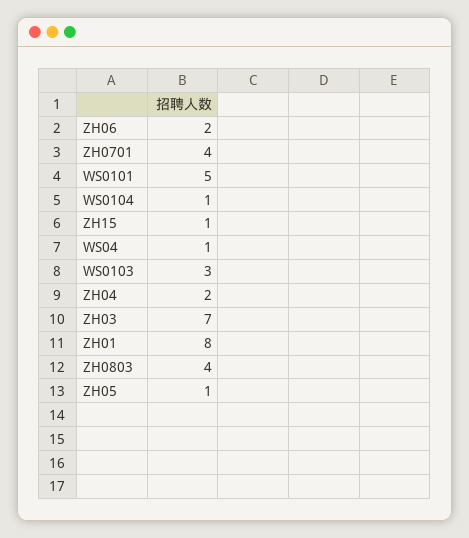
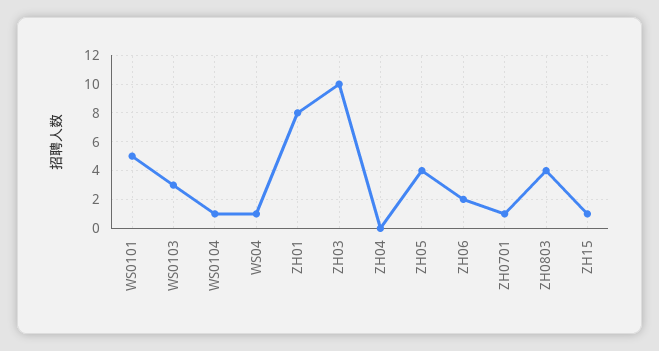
  {
    "ZH06": 2,
-   "ZH0701": 4,
+   "ZH0701": 1,
    "WS0101": 5,
    "WS0104": 1,
    "ZH15": 1,
    "WS04": 1,
    "WS0103": 3,
-   "ZH04": 2,
+   "ZH04": 0,
-   "ZH03": 7,
+   "ZH03": 10,
    "ZH01": 8,
    "ZH0803": 4,
-   "ZH05": 1
+   "ZH05": 4
  }

